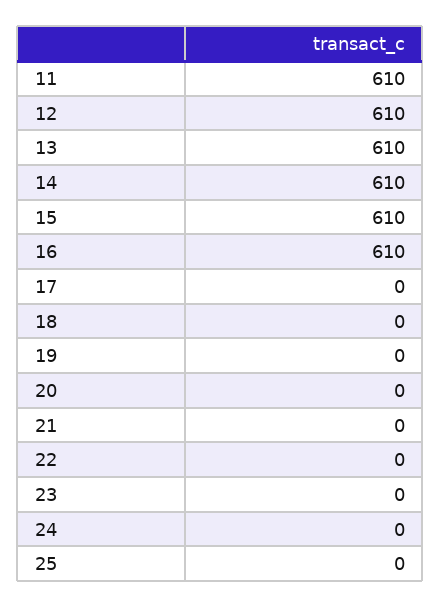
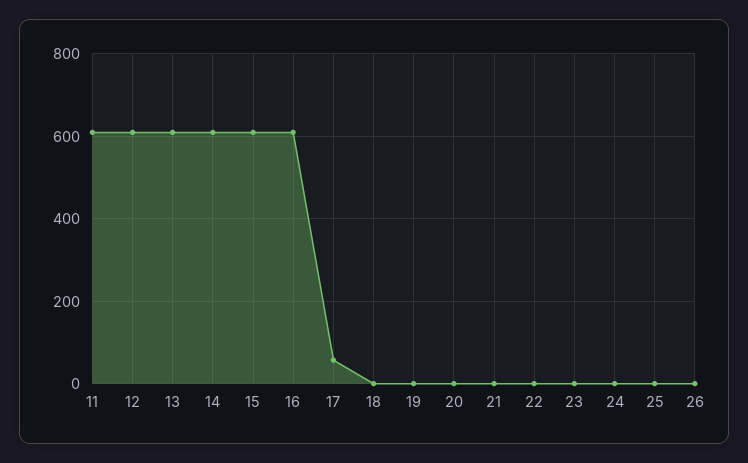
  {
    "11": 610,
    "12": 610,
    "13": 610,
    "14": 610,
    "15": 610,
    "16": 610,
-   "17": 0,
+   "17": 60,
    "18": 0,
    "19": 0,
    "20": 0,
    "21": 0,
    "22": 0,
    "23": 0,
    "24": 0,
-   "25": 0
+   "25": 0,
+   "26": 0
  }

